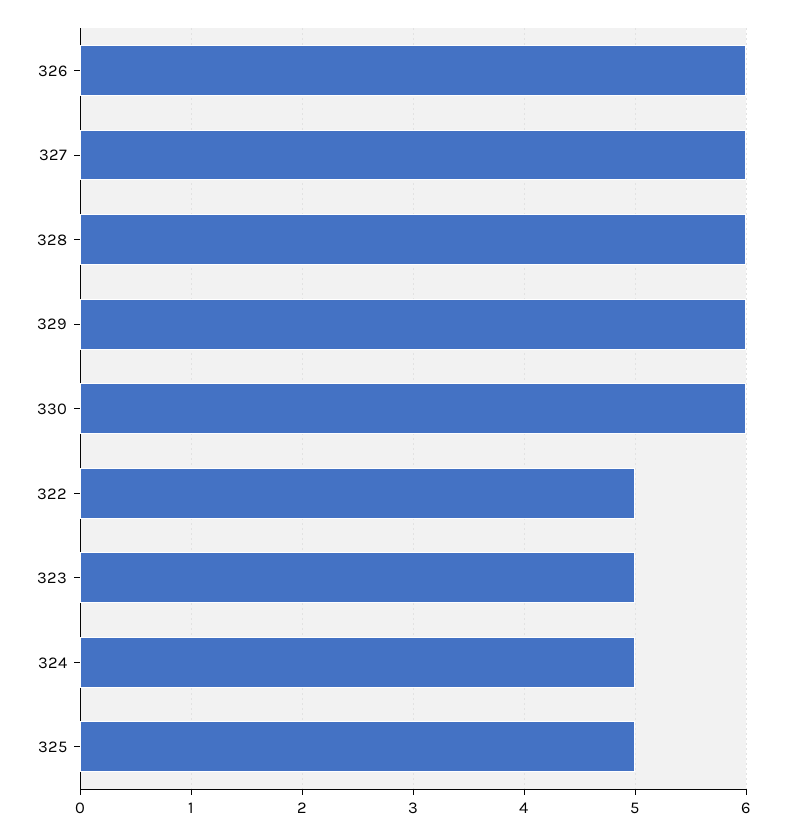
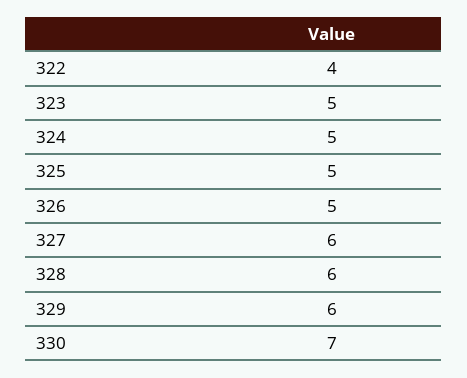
  {
-   "326": 6,
+   "326": 5,
    "327": 6,
    "328": 6,
    "329": 6,
-   "330": 6,
+   "330": 7,
-   "322": 5,
+   "322": 4,
    "323": 5,
    "324": 5,
    "325": 5
  }

